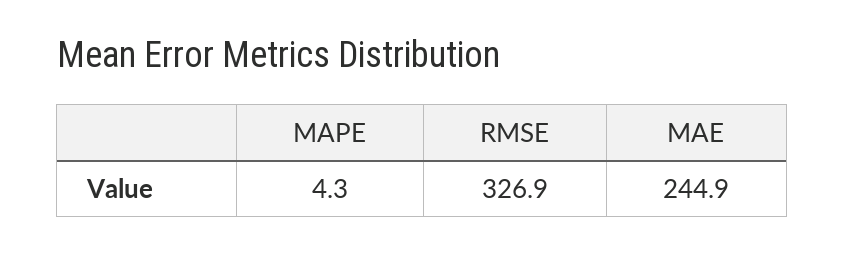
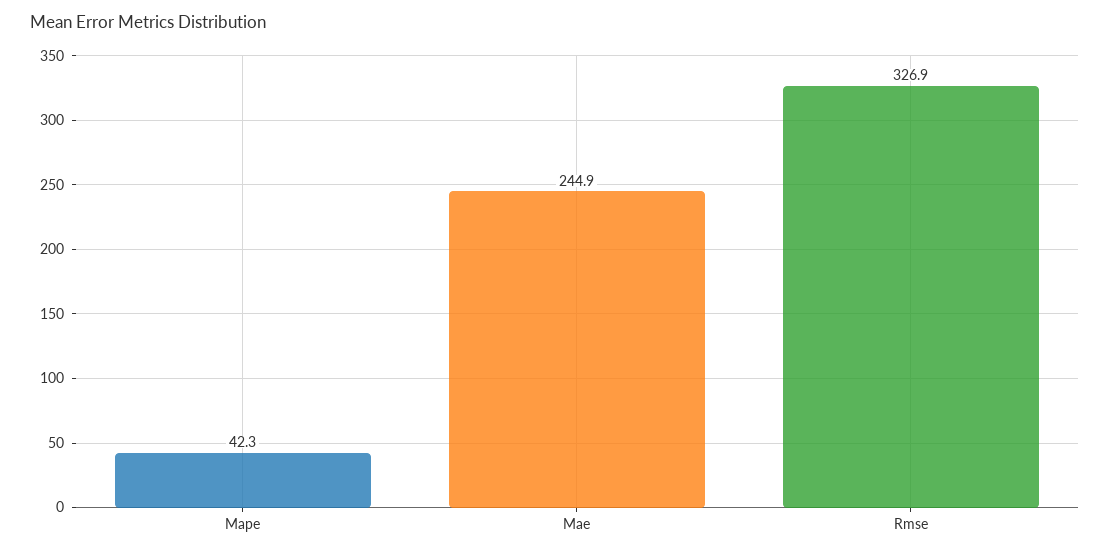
  {
-   "MAPE": 4.3,
+   "MAPE": 42.3,
    "RMSE": 326.9,
    "MAE": 244.9
  }

